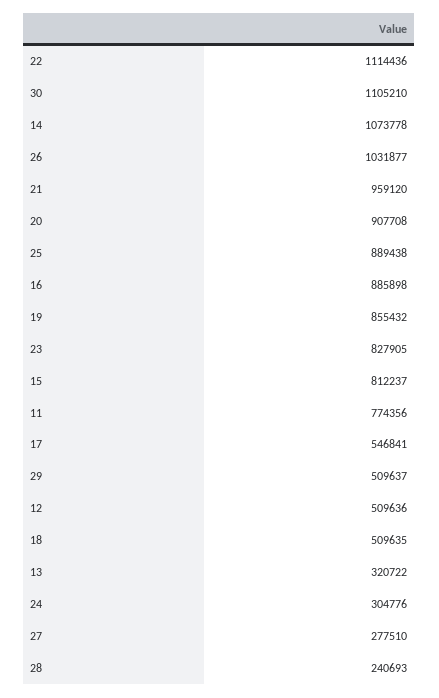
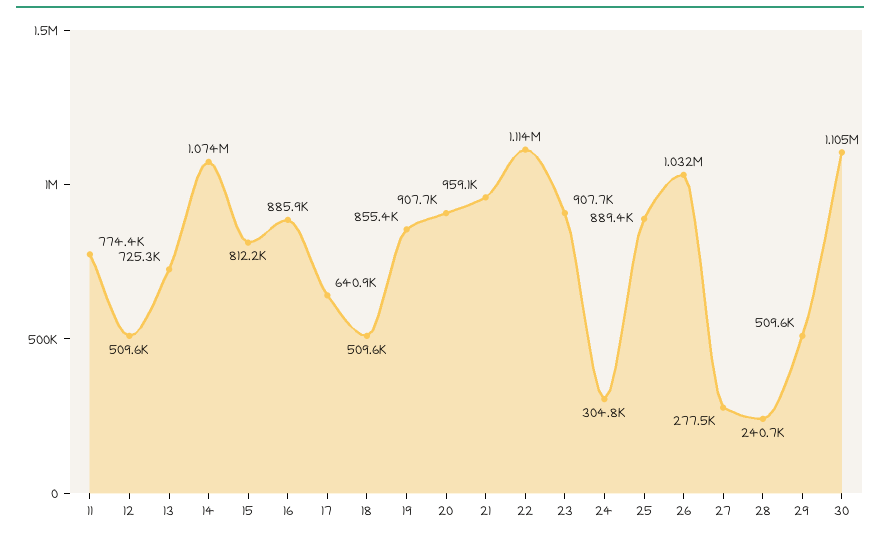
  {
    "22": 1114436,
    "30": 1105210,
    "14": 1073778,
    "26": 1031877,
    "21": 959120,
    "20": 907708,
    "25": 889438,
    "16": 885898,
    "19": 855432,
-   "23": 827905,
+   "23": 907700,
    "15": 812237,
    "11": 774356,
-   "17": 546841,
+   "17": 640900,
    "29": 509637,
    "12": 509636,
    "18": 509635,
-   "13": 320722,
+   "13": 725300,
    "24": 304776,
    "27": 277510,
    "28": 240693
  }

